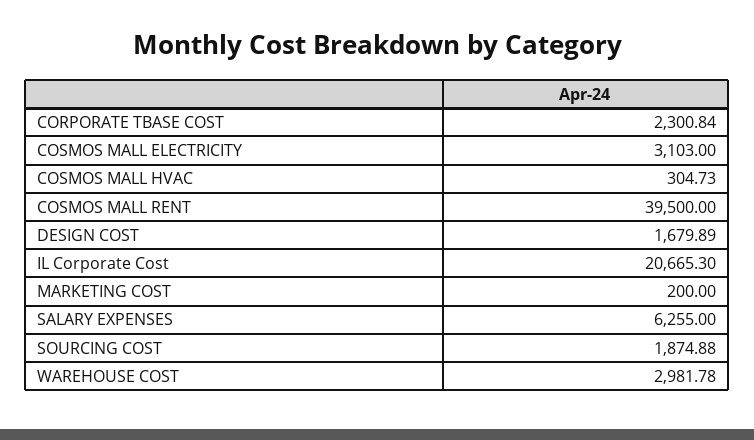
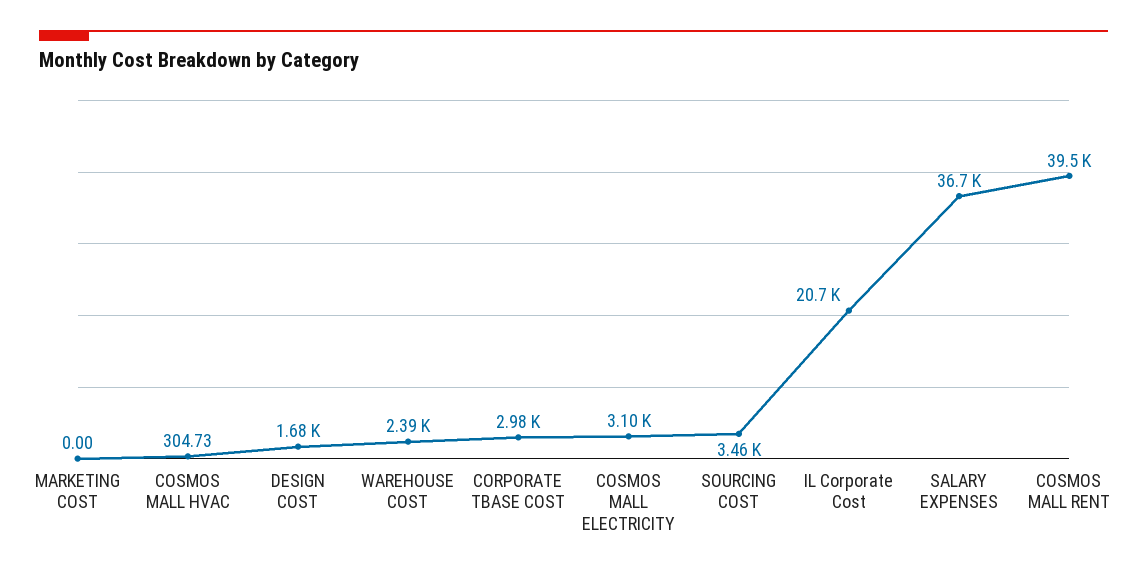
  {
-   "CORPORATE TBASE COST": 2300.84,
+   "CORPORATE TBASE COST": 2980,
    "COSMOS MALL ELECTRICITY": 3103,
    "COSMOS MALL HVAC": 304.73,
    "COSMOS MALL RENT": 39500,
    "DESIGN COST": 1679.89,
    "IL Corporate Cost": 20665.3,
-   "MARKETING COST": 200,
+   "MARKETING COST": 0,
-   "SALARY EXPENSES": 6255,
+   "SALARY EXPENSES": 36700,
-   "SOURCING COST": 1874.88,
+   "SOURCING COST": 3460,
-   "WAREHOUSE COST": 2981.78
+   "WAREHOUSE COST": 2390
  }

